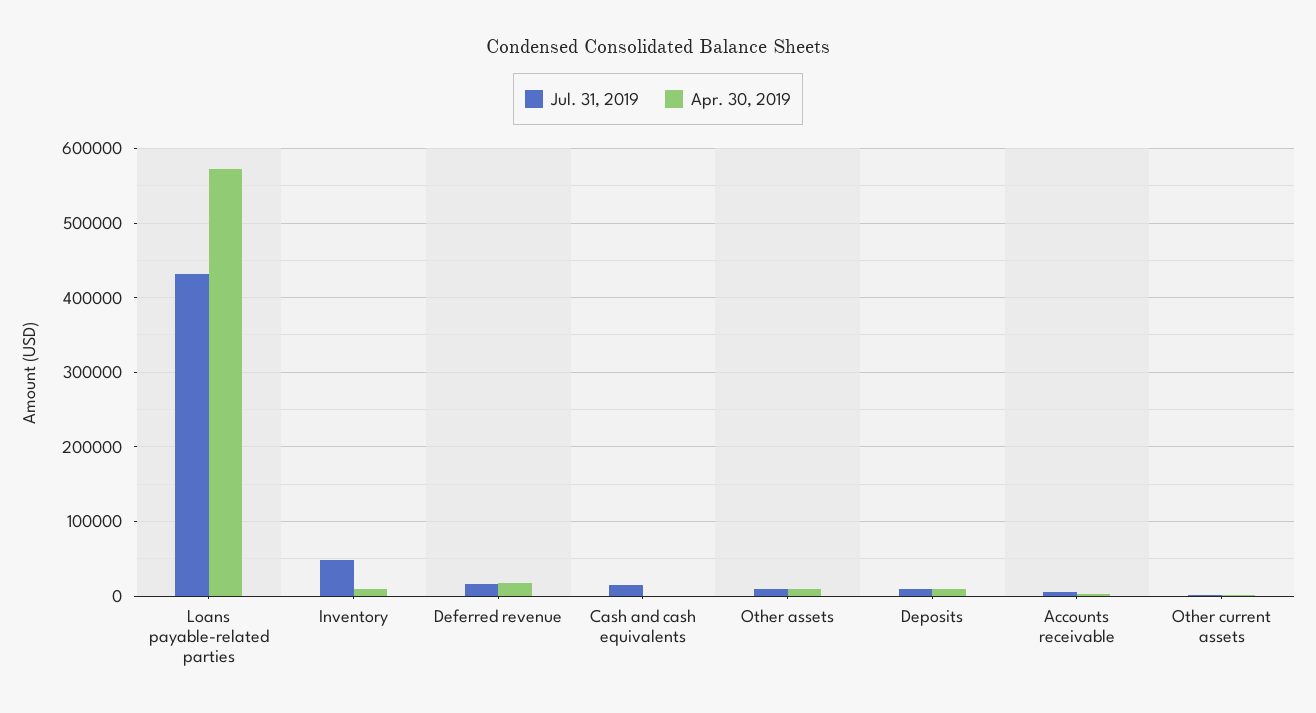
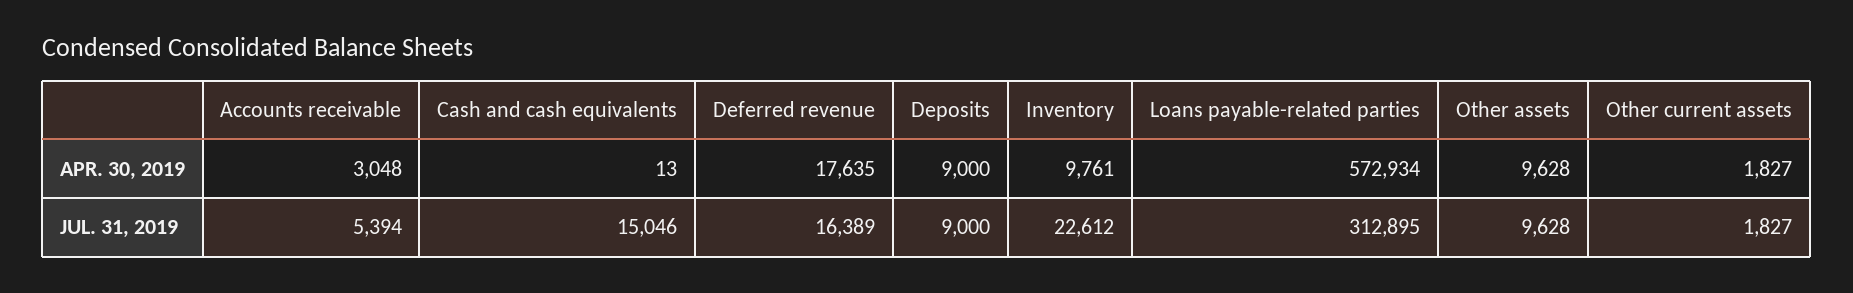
  {
    "Jul. 31, 2019": {
-     "Loans payable-related parties": 430000,
+     "Loans payable-related parties": 312895,
-     "Inventory": 50000,
+     "Inventory": 22612,
      "Deferred revenue": 16389,
      "Cash and cash equivalents": 15046,
      "Other assets": 9628,
      "Deposits": 9000,
      "Accounts receivable": 5394,
      "Other current assets": 1827
    },
    "Apr. 30, 2019": {
      "Loans payable-related parties": 572934,
      "Inventory": 9761,
      "Deferred revenue": 17635,
      "Cash and cash equivalents": 13,
      "Other assets": 9628,
      "Deposits": 9000,
      "Accounts receivable": 3048,
      "Other current assets": 1827
    }
  }

